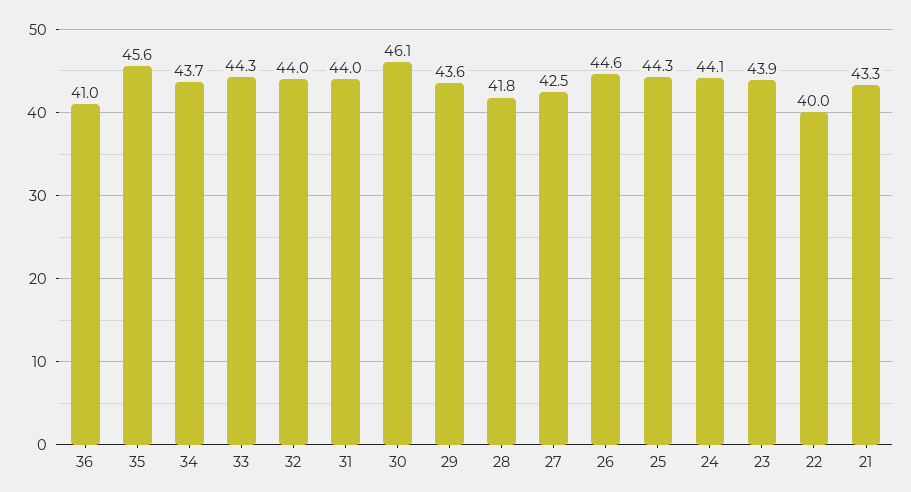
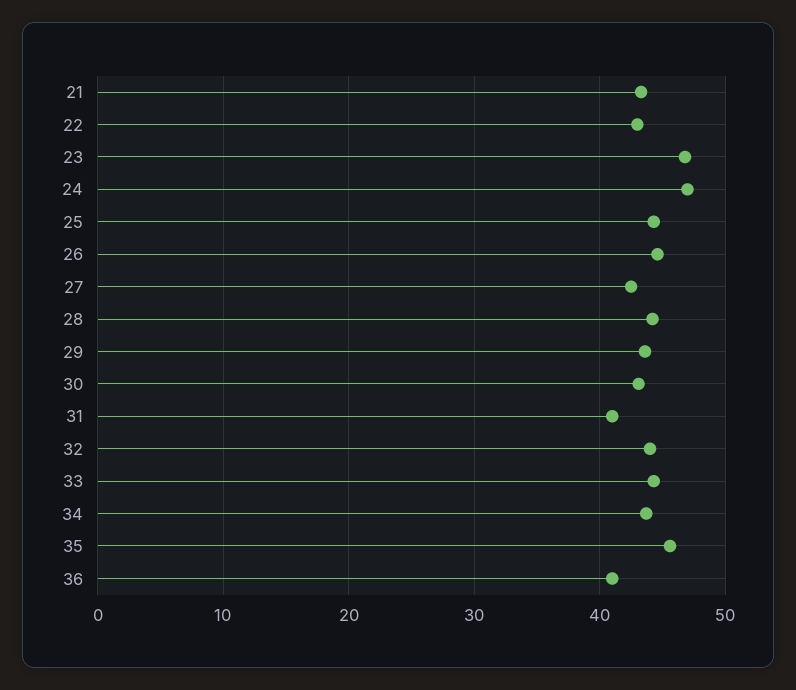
  {
    "36": 41,
    "35": 45.6,
    "34": 43.7,
    "33": 44.3,
    "32": 44,
-   "31": 44,
+   "31": 41,
-   "30": 46.1,
+   "30": 43,
    "29": 43.6,
-   "28": 41.8,
+   "28": 44,
    "27": 42.5,
    "26": 44.6,
    "25": 44.3,
-   "24": 44.1,
+   "24": 47,
-   "23": 43.9,
+   "23": 47,
-   "22": 40,
+   "22": 43,
    "21": 43.3
  }

